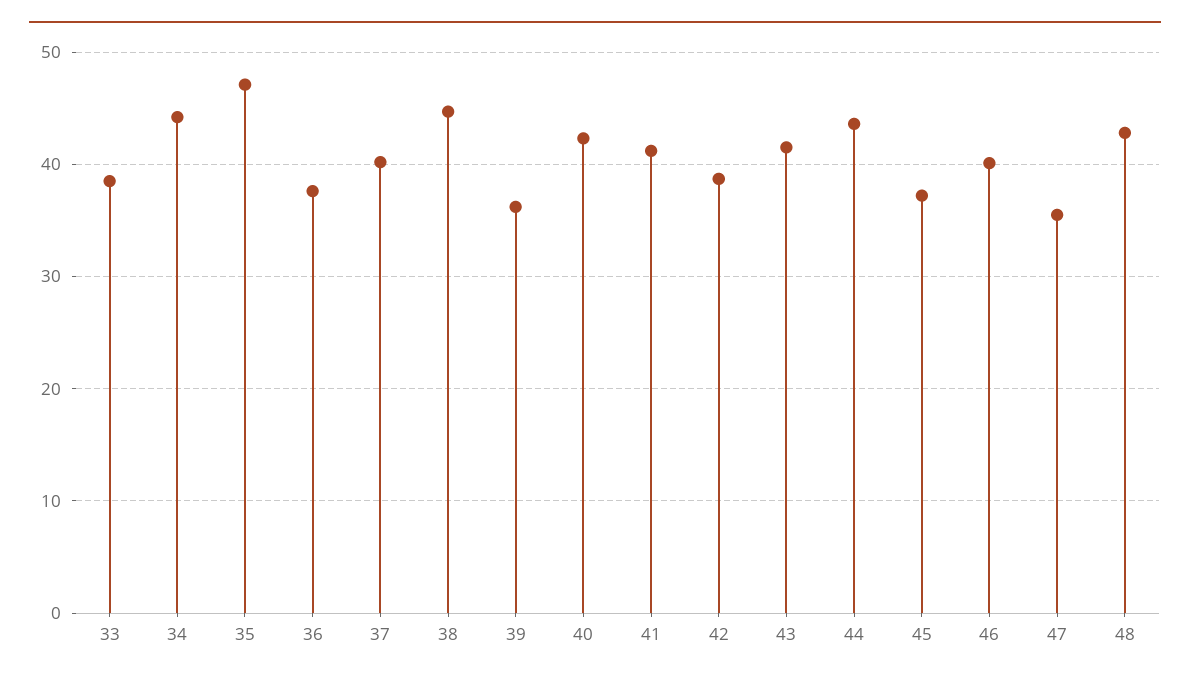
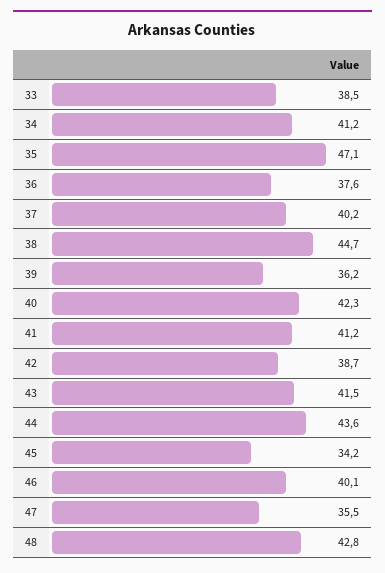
  {
    "33": 38.5,
-   "34": 44,
+   "34": 41.2,
    "35": 47.1,
    "36": 37.6,
    "37": 40.2,
    "38": 44.7,
    "39": 36.2,
    "40": 42.3,
    "41": 41.2,
    "42": 38.7,
    "43": 41.5,
    "44": 43.6,
-   "45": 37,
+   "45": 34.2,
    "46": 40.1,
    "47": 35.5,
    "48": 42.8
  }

